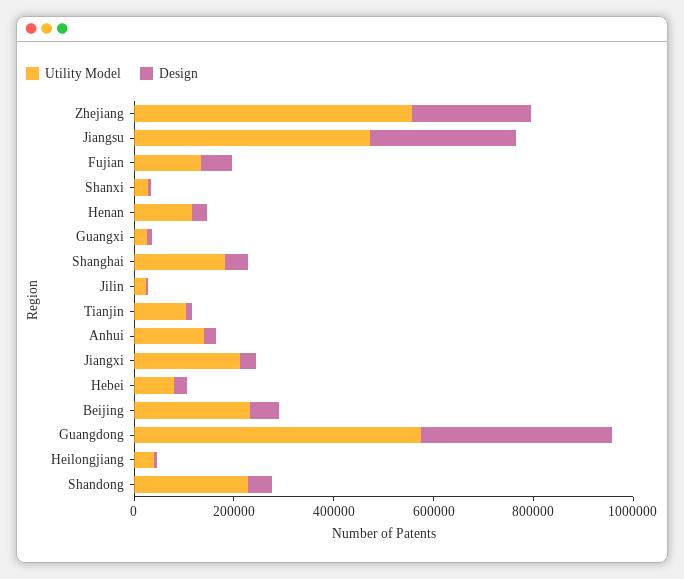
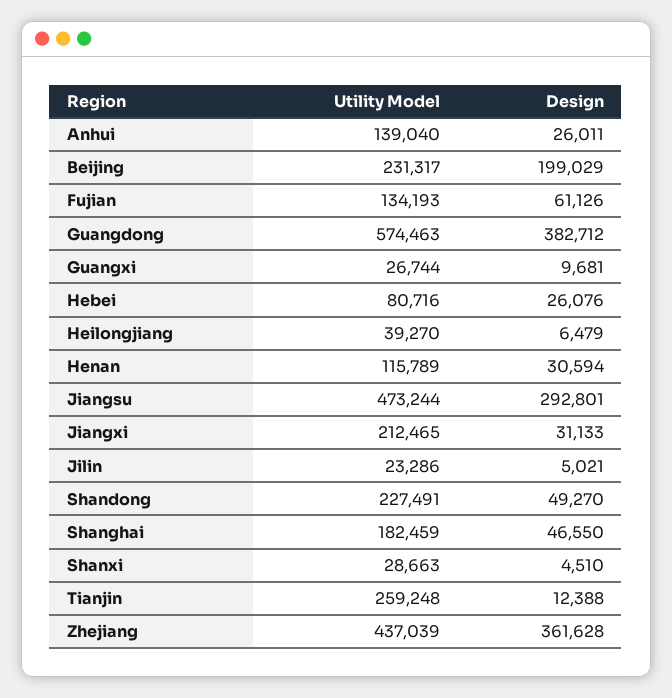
  {
    "Utility Model": {
-     "Zhejiang": 550000,
+     "Zhejiang": 437039,
      "Jiangsu": 473244,
      "Fujian": 134193,
      "Shanxi": 28663,
      "Henan": 115789,
      "Guangxi": 26744,
      "Shanghai": 182459,
      "Jilin": 23286,
-     "Tianjin": 100000,
+     "Tianjin": 259248,
      "Anhui": 139040,
      "Jiangxi": 212465,
      "Hebei": 80716,
      "Beijing": 231317,
      "Guangdong": 574463,
      "Heilongjiang": 39270,
      "Shandong": 227491
    },
    "Design": {
-     "Zhejiang": 250000,
+     "Zhejiang": 361628,
      "Jiangsu": 292801,
      "Fujian": 61126,
      "Shanxi": 4510,
      "Henan": 30594,
      "Guangxi": 9681,
      "Shanghai": 46550,
      "Jilin": 5021,
      "Tianjin": 12388,
      "Anhui": 26011,
      "Jiangxi": 31133,
      "Hebei": 26076,
-     "Beijing": 50000,
+     "Beijing": 199029,
      "Guangdong": 382712,
      "Heilongjiang": 6479,
      "Shandong": 49270
    }
  }

